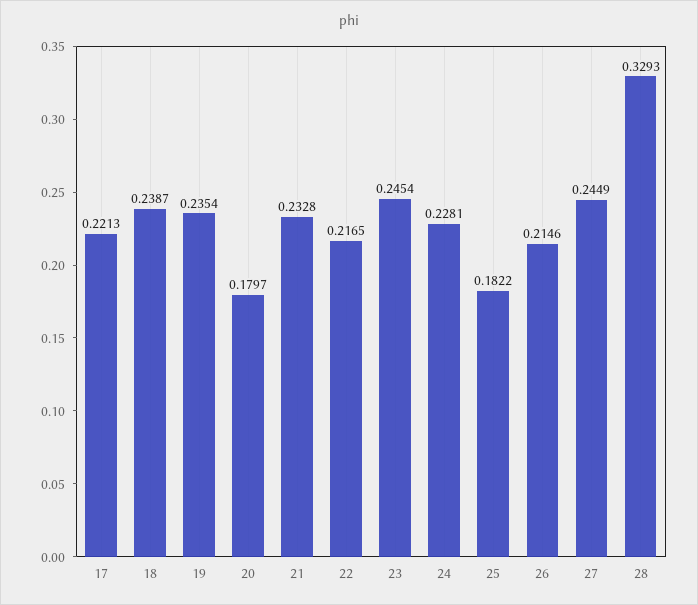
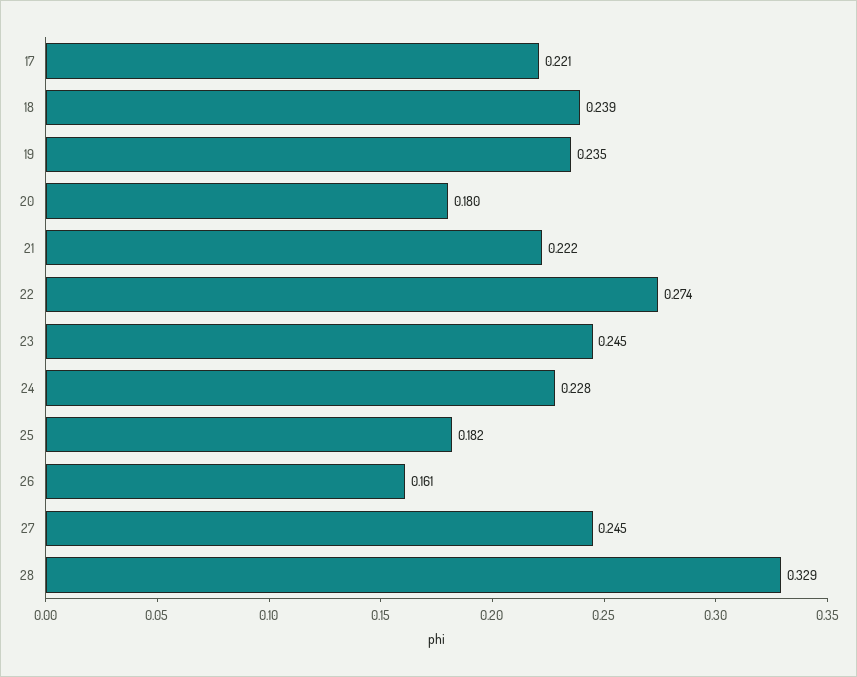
  {
    "17": 0.2213,
    "18": 0.2387,
    "19": 0.2354,
    "20": 0.1797,
-   "21": 0.2328,
+   "21": 0.222,
-   "22": 0.2165,
+   "22": 0.274,
    "23": 0.2454,
    "24": 0.2281,
    "25": 0.1822,
-   "26": 0.2146,
+   "26": 0.161,
    "27": 0.2449,
    "28": 0.3293
  }

